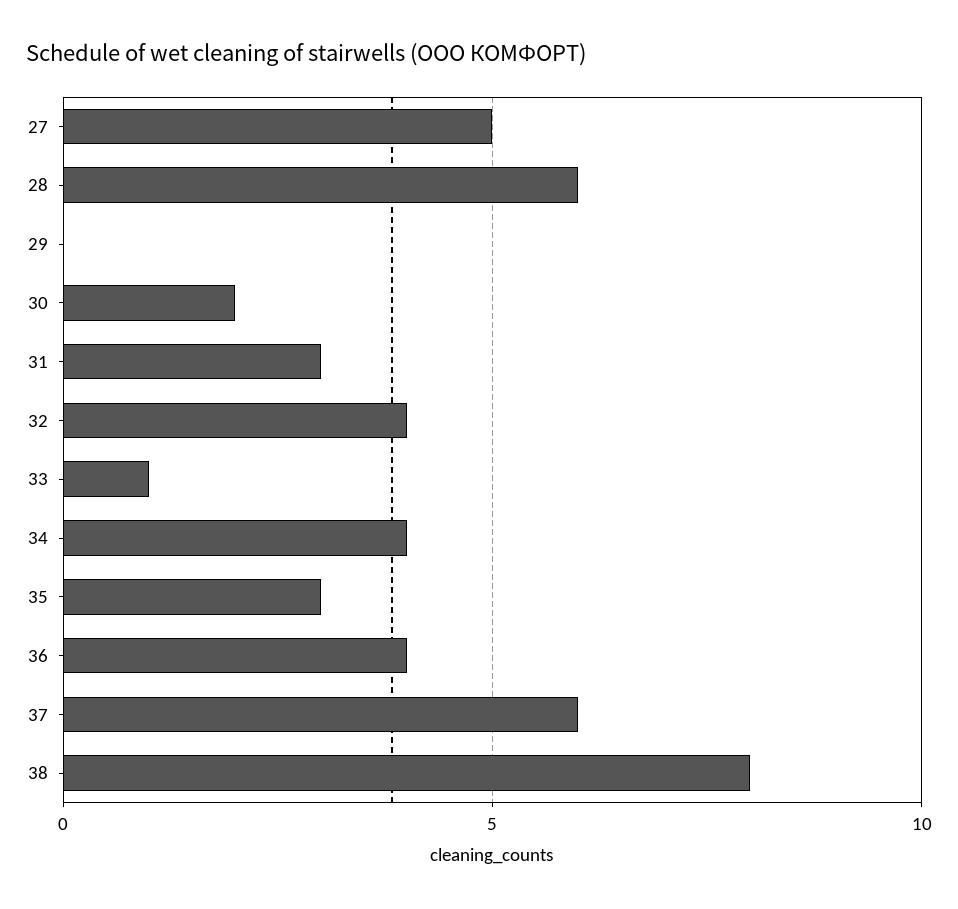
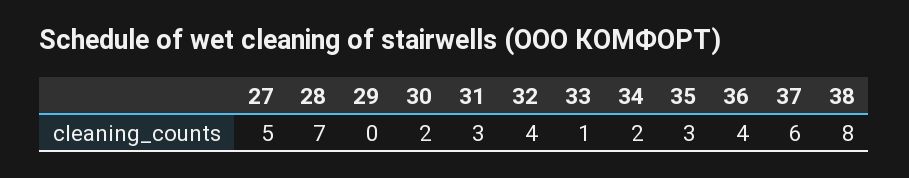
  {
    "27": 5,
-   "28": 6,
+   "28": 7,
    "29": 0,
    "30": 2,
    "31": 3,
    "32": 4,
    "33": 1,
-   "34": 4,
+   "34": 2,
    "35": 3,
    "36": 4,
    "37": 6,
    "38": 8
  }

